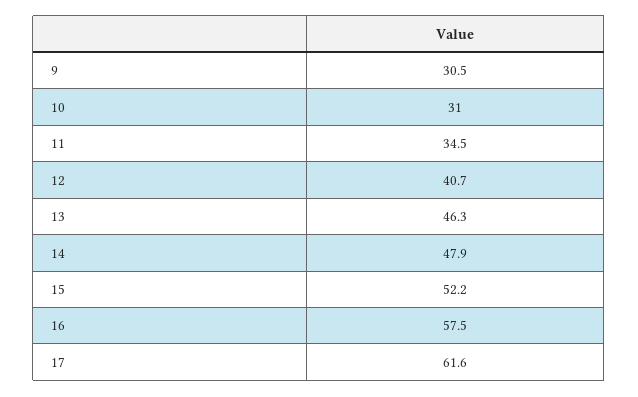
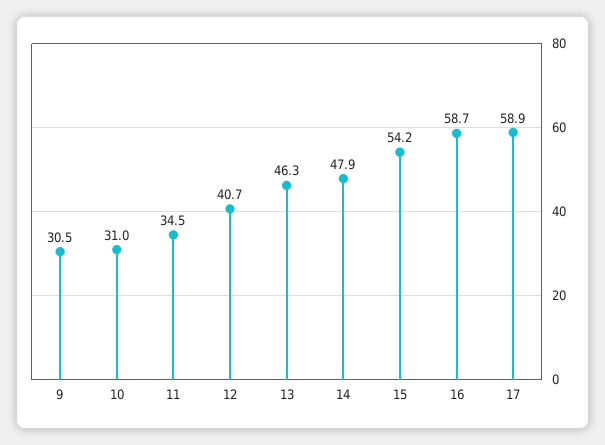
  {
    "9": 30.5,
    "10": 31,
    "11": 34.5,
    "12": 40.7,
    "13": 46.3,
    "14": 47.9,
-   "15": 52.2,
+   "15": 54.2,
-   "16": 57.5,
+   "16": 58.7,
-   "17": 61.6
+   "17": 58.9
  }

